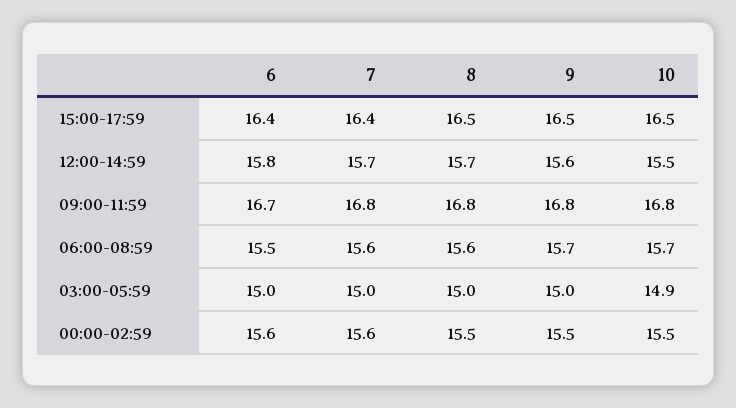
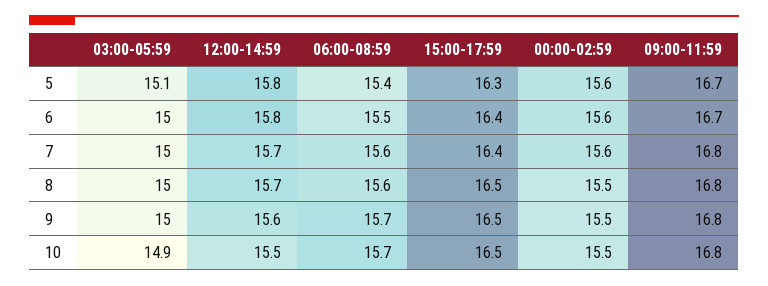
  {
    "6": {
      "15:00-17:59": 16.4,
      "12:00-14:59": 15.8,
      "09:00-11:59": 16.7,
      "06:00-08:59": 15.5,
      "03:00-05:59": 15,
      "00:00-02:59": 15.6
    },
    "7": {
      "15:00-17:59": 16.4,
      "12:00-14:59": 15.7,
      "09:00-11:59": 16.8,
      "06:00-08:59": 15.6,
      "03:00-05:59": 15,
      "00:00-02:59": 15.6
    },
    "8": {
      "15:00-17:59": 16.5,
      "12:00-14:59": 15.7,
      "09:00-11:59": 16.8,
      "06:00-08:59": 15.6,
      "03:00-05:59": 15,
      "00:00-02:59": 15.5
    },
    "9": {
      "15:00-17:59": 16.5,
      "12:00-14:59": 15.6,
      "09:00-11:59": 16.8,
      "06:00-08:59": 15.7,
      "03:00-05:59": 15,
      "00:00-02:59": 15.5
    },
    "10": {
      "15:00-17:59": 16.5,
      "12:00-14:59": 15.5,
      "09:00-11:59": 16.8,
      "06:00-08:59": 15.7,
      "03:00-05:59": 14.9,
      "00:00-02:59": 15.5
-   }
+   },
+   "5": {
+     "03:00-05:59": 15.1,
+     "12:00-14:59": 15.8,
+     "06:00-08:59": 15.4,
+     "15:00-17:59": 16.3,
+     "00:00-02:59": 15.6,
+     "09:00-11:59": 16.7
+   }
  }

